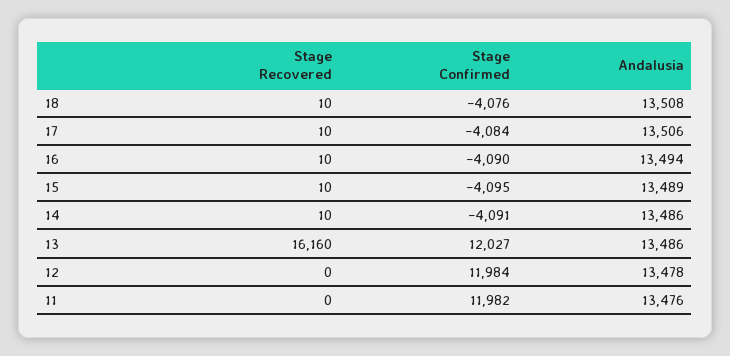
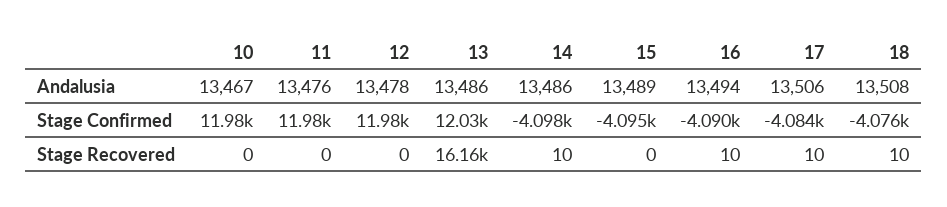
  {
    "Stage Recovered": {
      "18": 10,
      "17": 10,
      "16": 10,
-     "15": 10,
+     "15": 0,
      "14": 10,
      "13": 16160,
      "12": 0,
-     "11": 0
+     "11": 0,
+     "10": 0
    },
    "Stage Confirmed": {
      "18": -4076,
      "17": -4084,
      "16": -4090,
      "15": -4095,
-     "14": -4091,
+     "14": -4098,
      "13": 12027,
      "12": 11984,
-     "11": 11982
+     "11": 11982,
+     "10": 11980
    },
    "Andalusia": {
      "18": 13508,
      "17": 13506,
      "16": 13494,
      "15": 13489,
      "14": 13486,
      "13": 13486,
      "12": 13478,
-     "11": 13476
+     "11": 13476,
+     "10": 13467
    }
  }

